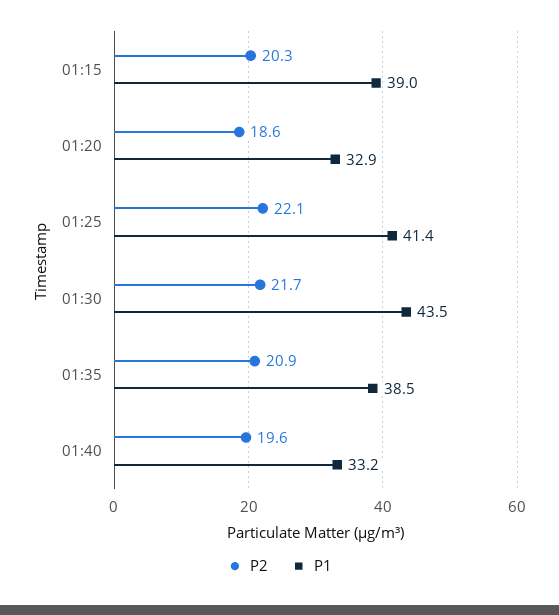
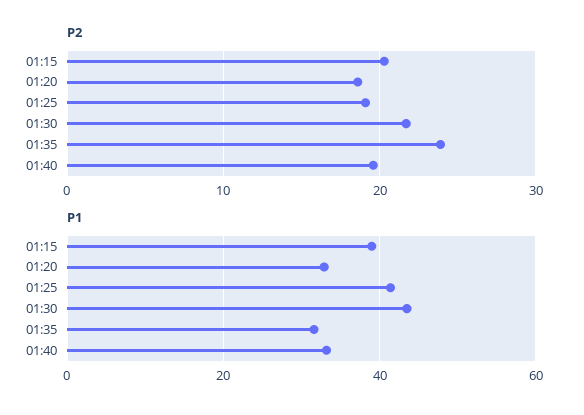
  {
    "P2": {
      "01:15": 20.3,
      "01:20": 18.6,
-     "01:25": 22.1,
+     "01:25": 19,
      "01:30": 21.7,
-     "01:35": 20.9,
+     "01:35": 24,
      "01:40": 19.6
    },
    "P1": {
      "01:15": 39,
      "01:20": 32.9,
      "01:25": 41.4,
      "01:30": 43.5,
-     "01:35": 38.5,
+     "01:35": 32,
      "01:40": 33.2
    }
  }

